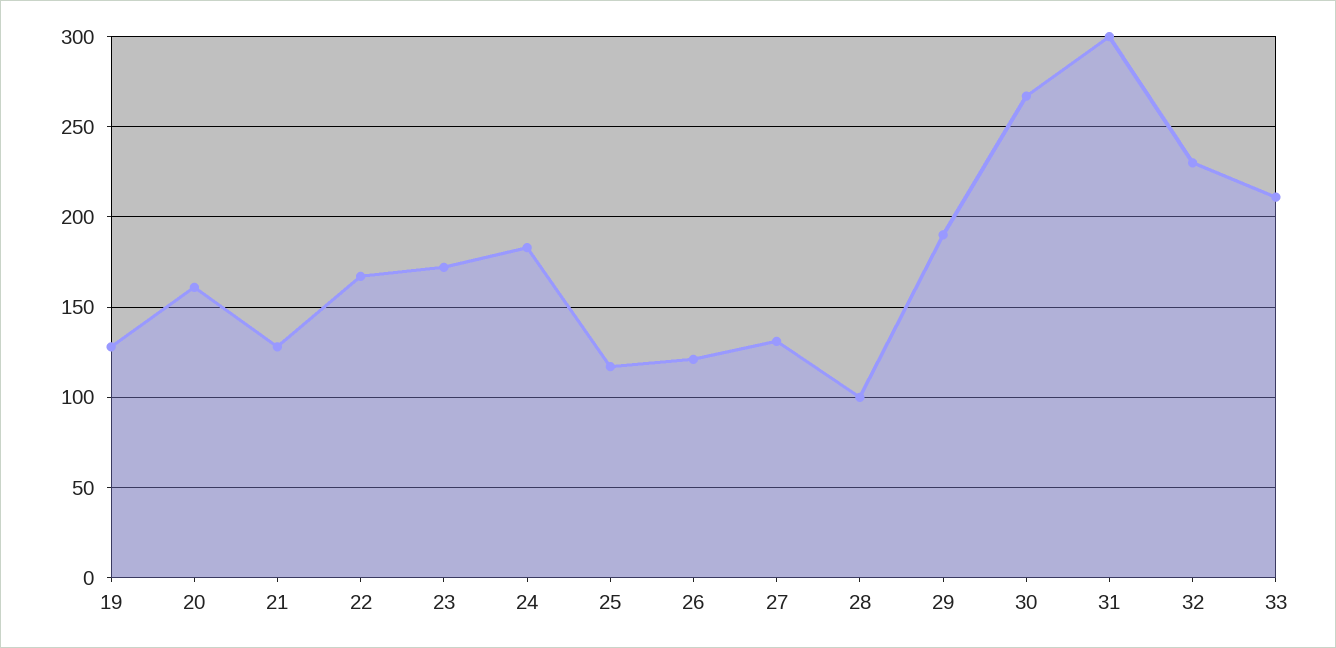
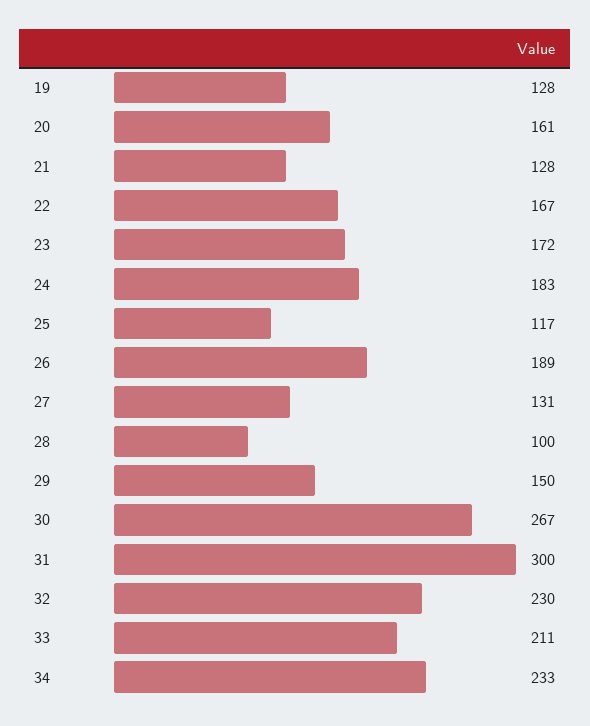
  {
    "19": 128,
    "20": 161,
    "21": 128,
    "22": 167,
    "23": 172,
    "24": 183,
    "25": 117,
-   "26": 120,
+   "26": 189,
    "27": 131,
    "28": 100,
-   "29": 190,
+   "29": 150,
    "30": 267,
    "31": 300,
    "32": 230,
-   "33": 211
+   "33": 211,
+   "34": 233
  }

